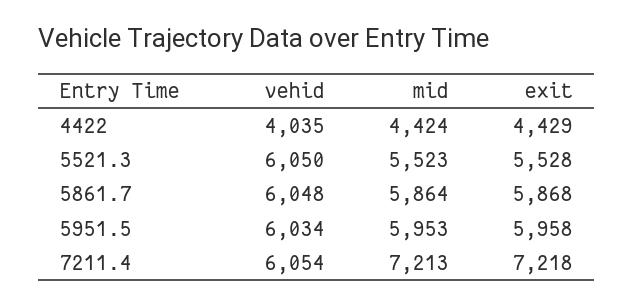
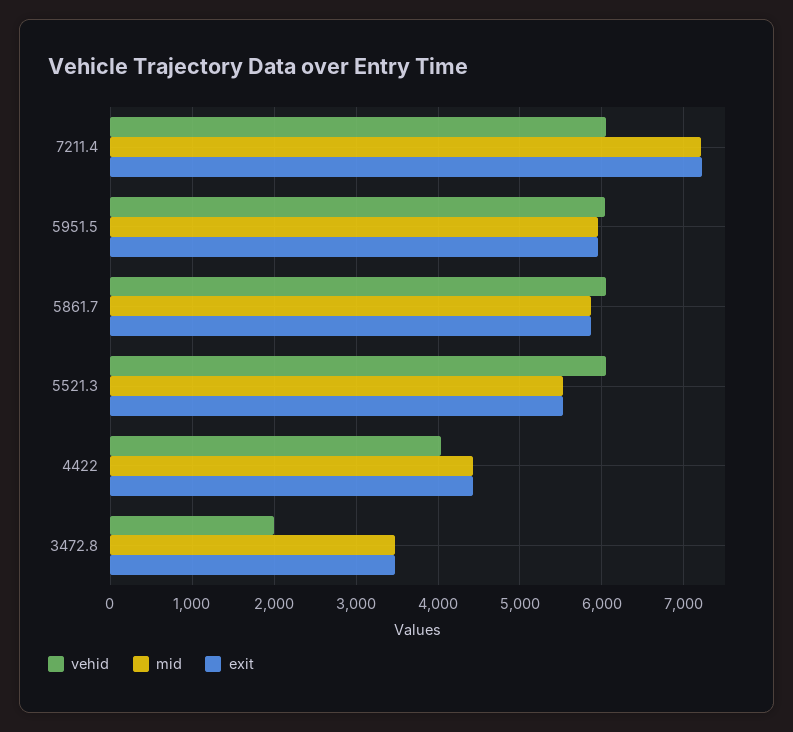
  {
    "vehid": {
      "4422": 4035,
      "5521.3": 6050,
      "5861.7": 6048,
      "5951.5": 6034,
-     "7211.4": 6054
+     "7211.4": 6054,
+     "3472.8": 2000
    },
    "mid": {
      "4422": 4424,
      "5521.3": 5523,
      "5861.7": 5864,
      "5951.5": 5953,
-     "7211.4": 7213
+     "7211.4": 7213,
+     "3472.8": 3500
    },
    "exit": {
      "4422": 4429,
      "5521.3": 5528,
      "5861.7": 5868,
      "5951.5": 5958,
-     "7211.4": 7218
+     "7211.4": 7218,
+     "3472.8": 3500
    }
  }

